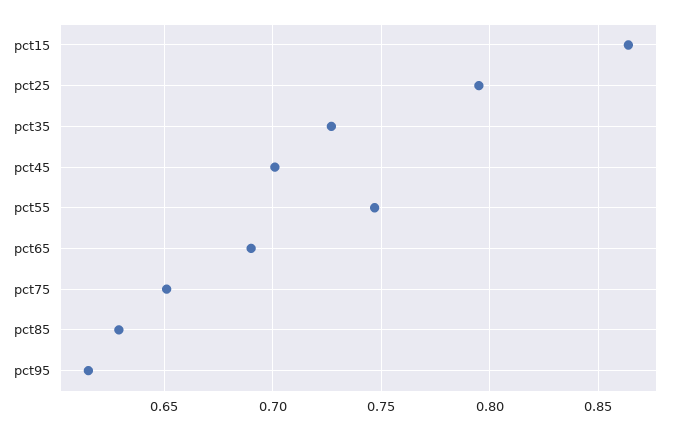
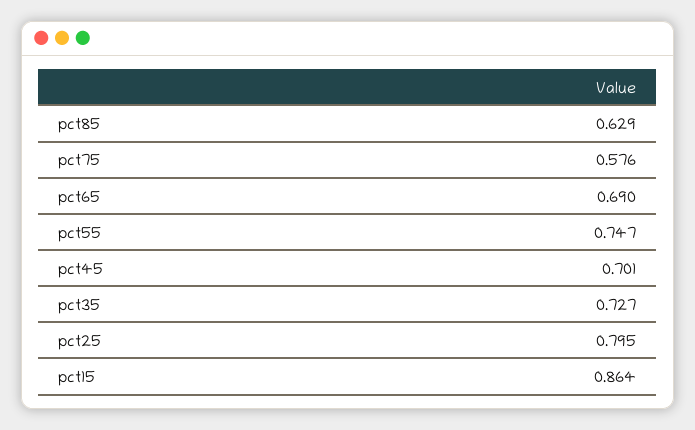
  {
    "pct15": 0.864,
    "pct25": 0.795,
    "pct35": 0.727,
    "pct45": 0.701,
    "pct55": 0.747,
    "pct65": 0.69,
-   "pct75": 0.65,
+   "pct75": 0.576,
-   "pct85": 0.629,
+   "pct85": 0.629
-   "pct95": 0.615
  }

